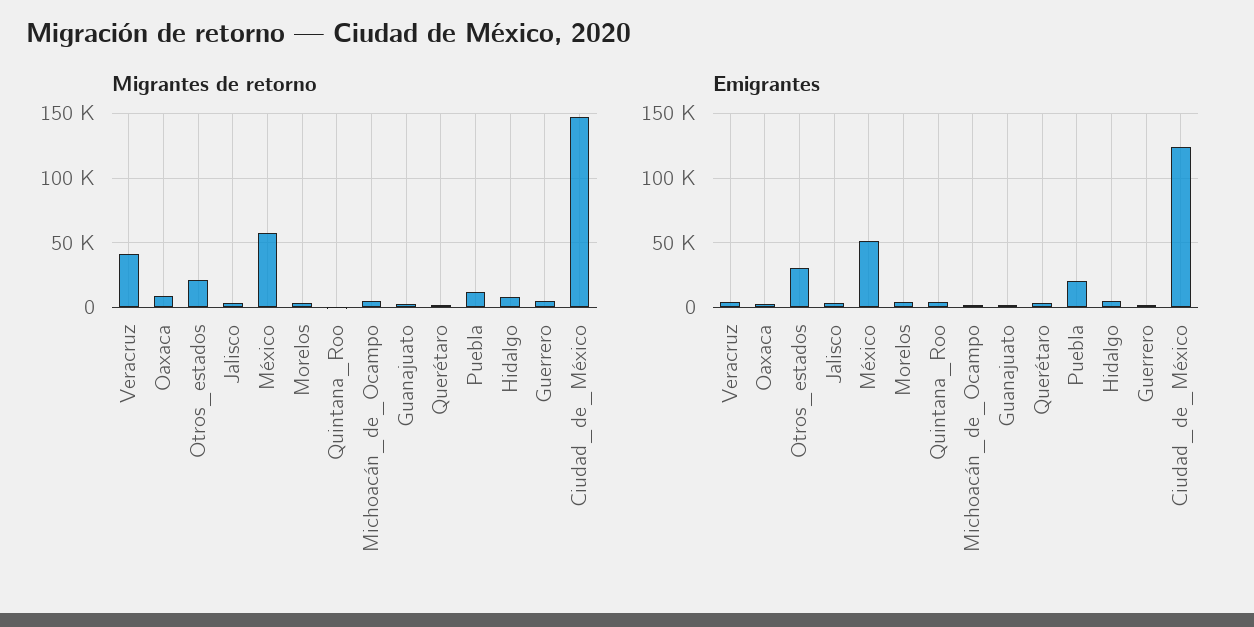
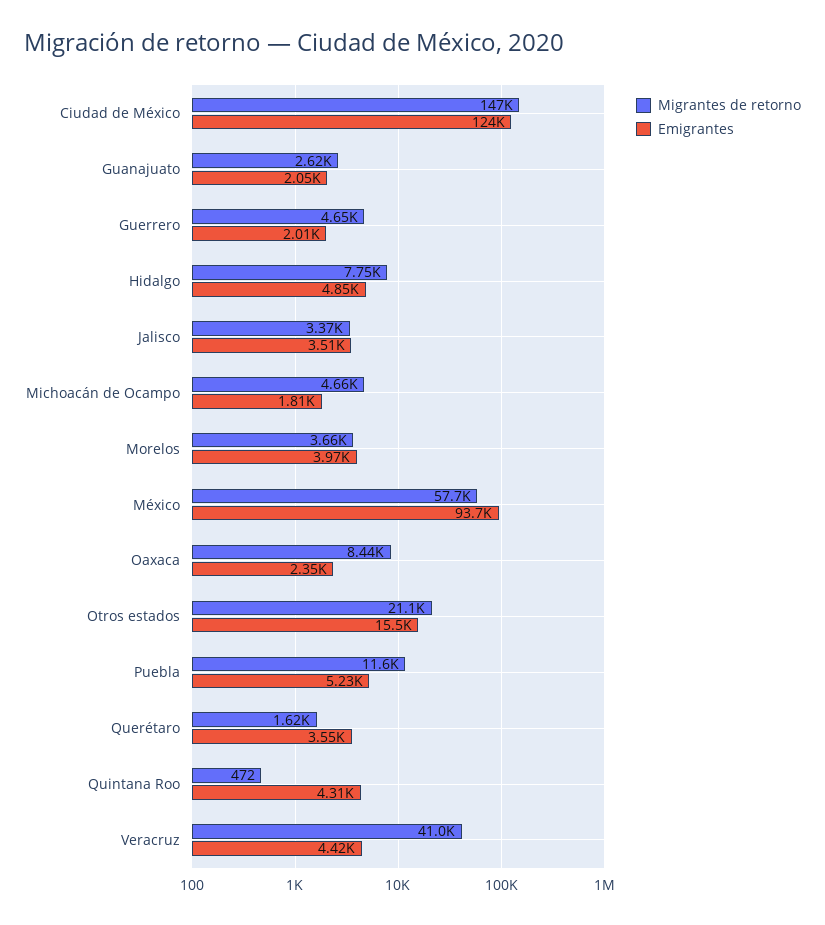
  {
    "Migrantes de retorno": {
      "Veracruz": 41000,
      "Oaxaca": 8440,
      "Otros_estados": 21100,
      "Jalisco": 3370,
      "México": 57700,
      "Morelos": 3660,
      "Quintana_Roo": 472,
      "Michoacán_de_Ocampo": 4660,
      "Guanajuato": 2620,
      "Querétaro": 1620,
      "Puebla": 11600,
      "Hidalgo": 7750,
      "Guerrero": 4650,
      "Ciudad_de_México": 147000
    },
    "Emigrantes": {
      "Veracruz": 4420,
      "Oaxaca": 2350,
-     "Otros_estados": 30000,
+     "Otros_estados": 15500,
      "Jalisco": 3510,
-     "México": 50000,
+     "México": 93700,
      "Morelos": 3970,
      "Quintana_Roo": 4310,
      "Michoacán_de_Ocampo": 1810,
      "Guanajuato": 2050,
      "Querétaro": 3550,
-     "Puebla": 20000,
+     "Puebla": 5230,
      "Hidalgo": 4850,
      "Guerrero": 2010,
      "Ciudad_de_México": 124000
    }
  }

